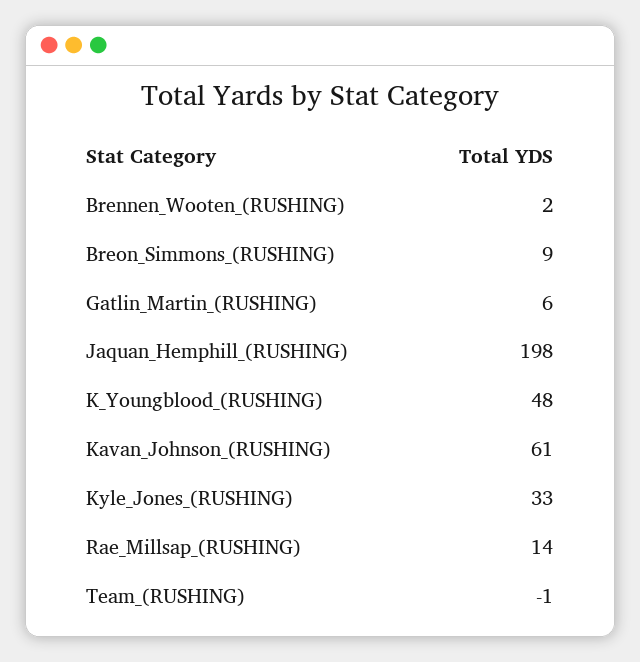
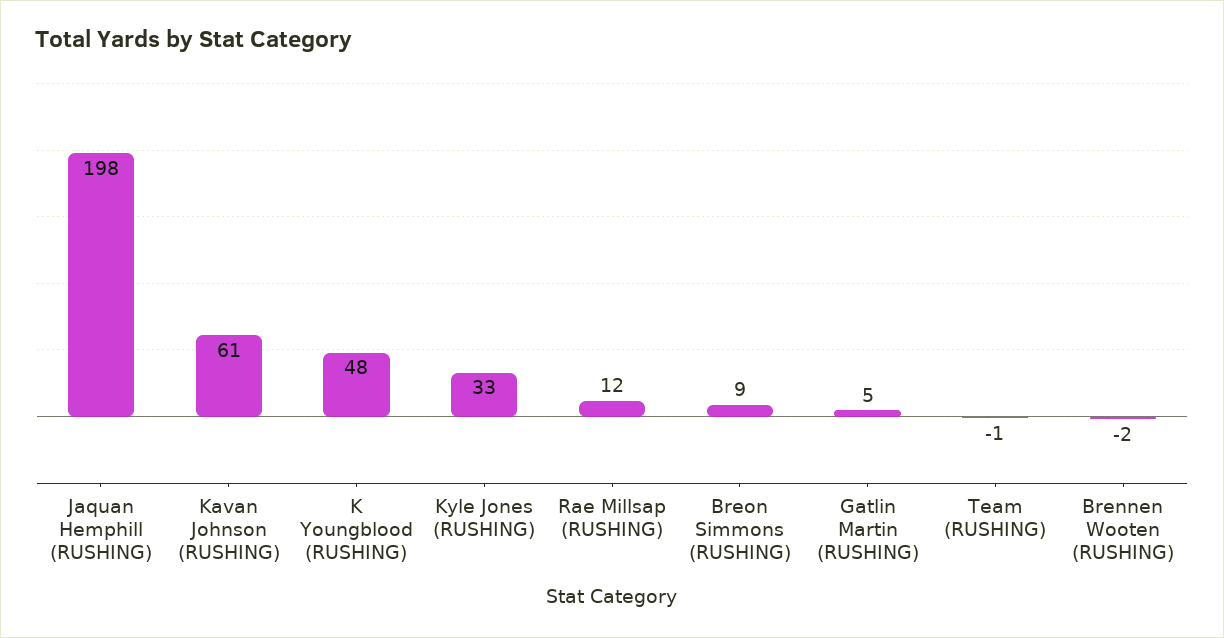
  {
-   "Brennen_Wooten_(RUSHING)": 2,
+   "Brennen_Wooten_(RUSHING)": -2,
    "Breon_Simmons_(RUSHING)": 9,
-   "Gatlin_Martin_(RUSHING)": 6,
+   "Gatlin_Martin_(RUSHING)": 5,
    "Jaquan_Hemphill_(RUSHING)": 198,
    "K_Youngblood_(RUSHING)": 48,
    "Kavan_Johnson_(RUSHING)": 61,
    "Kyle_Jones_(RUSHING)": 33,
-   "Rae_Millsap_(RUSHING)": 14,
+   "Rae_Millsap_(RUSHING)": 12,
    "Team_(RUSHING)": -1
  }

